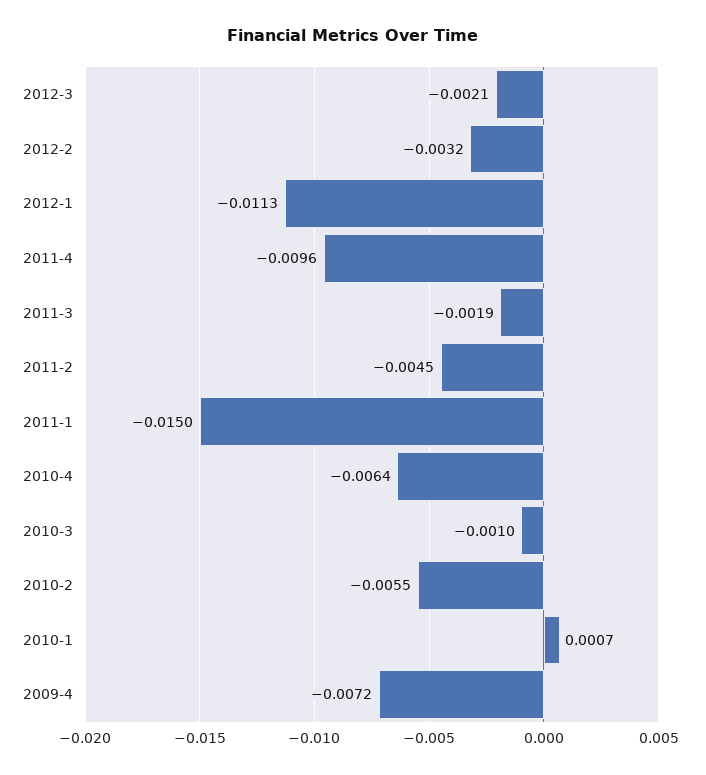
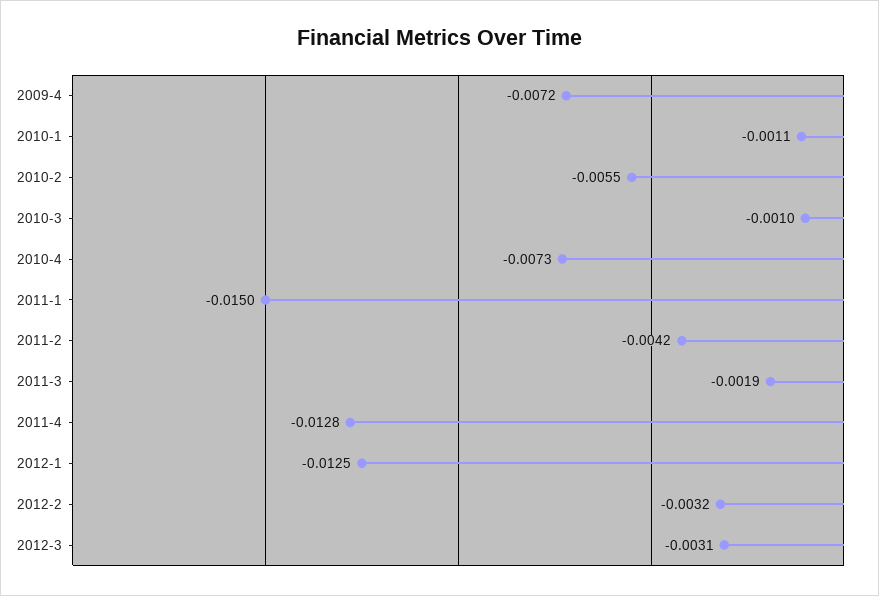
  {
-   "2012-3": -0.0021,
+   "2012-3": -0.0031,
    "2012-2": -0.0032,
-   "2012-1": -0.0113,
+   "2012-1": -0.0125,
-   "2011-4": -0.0096,
+   "2011-4": -0.0128,
    "2011-3": -0.0019,
-   "2011-2": -0.0045,
+   "2011-2": -0.0042,
    "2011-1": -0.015,
-   "2010-4": -0.0064,
+   "2010-4": -0.0073,
    "2010-3": -0.001,
    "2010-2": -0.0055,
-   "2010-1": 0.0007,
+   "2010-1": -0.0011,
    "2009-4": -0.0072
  }

